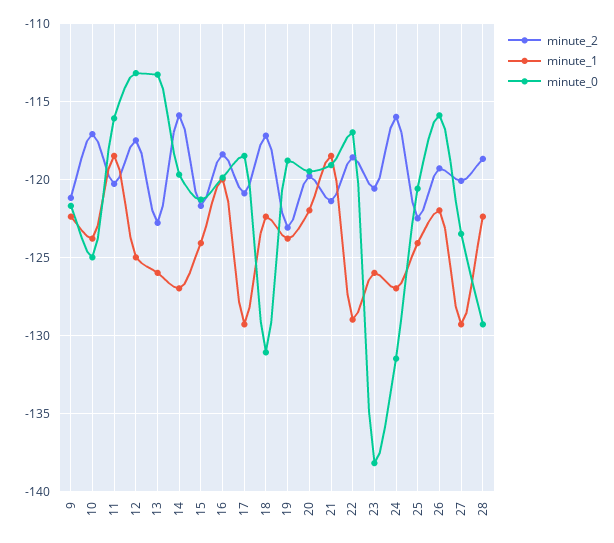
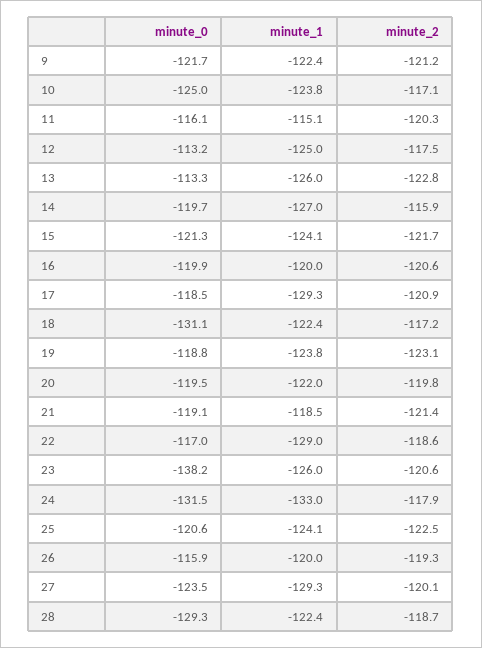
  {
    "minute_2": {
      "9": -121.2,
      "10": -117.1,
      "11": -120.3,
      "12": -117.5,
      "13": -122.8,
      "14": -115.9,
      "15": -121.7,
-     "16": -118.5,
+     "16": -120.6,
      "17": -120.9,
      "18": -117.2,
      "19": -123.1,
      "20": -119.8,
      "21": -121.4,
      "22": -118.6,
      "23": -120.6,
-     "24": -116,
+     "24": -117.9,
      "25": -122.5,
      "26": -119.3,
      "27": -120.1,
      "28": -118.7
    },
    "minute_1": {
      "9": -122.4,
      "10": -123.8,
-     "11": -118.5,
+     "11": -115.1,
      "12": -125,
      "13": -126,
      "14": -127,
      "15": -124.1,
      "16": -120,
      "17": -129.3,
      "18": -122.4,
      "19": -123.8,
      "20": -122,
      "21": -118.5,
      "22": -129,
      "23": -126,
-     "24": -127,
+     "24": -133,
      "25": -124.1,
-     "26": -122,
+     "26": -120,
      "27": -129.3,
      "28": -122.4
    },
    "minute_0": {
      "9": -121.7,
      "10": -125,
      "11": -116.1,
      "12": -113.2,
      "13": -113.3,
      "14": -119.7,
      "15": -121.3,
      "16": -119.9,
      "17": -118.5,
      "18": -131.1,
      "19": -118.8,
      "20": -119.5,
      "21": -119.1,
      "22": -117,
      "23": -138.2,
      "24": -131.5,
      "25": -120.6,
      "26": -115.9,
      "27": -123.5,
      "28": -129.3
    }
  }

